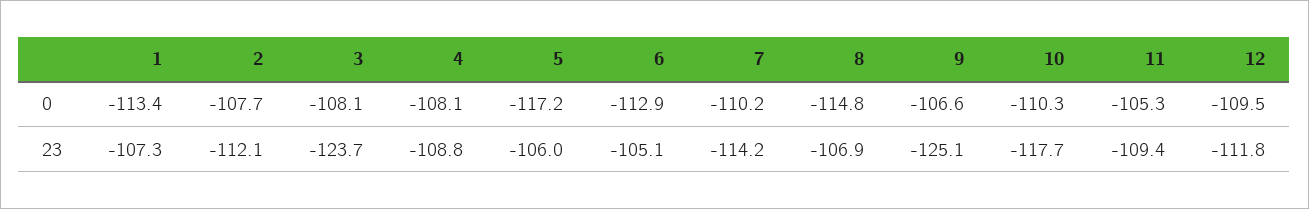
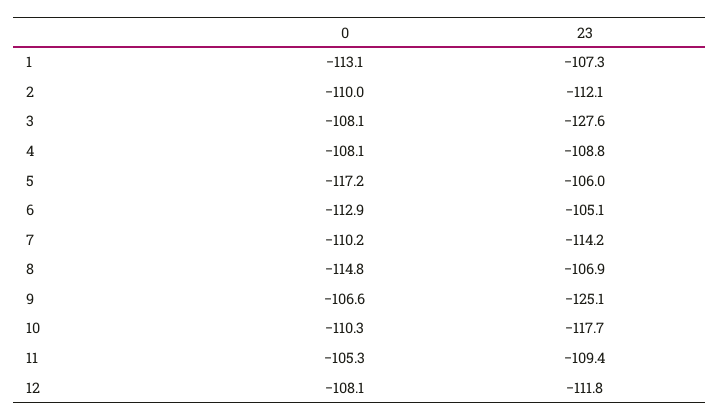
  {
    "1": {
-     "0": -113.4,
+     "0": -113.1,
      "23": -107.3
    },
    "2": {
-     "0": -107.7,
+     "0": -110,
      "23": -112.1
    },
    "3": {
      "0": -108.1,
-     "23": -123.7
+     "23": -127.6
    },
    "4": {
      "0": -108.1,
      "23": -108.8
    },
    "5": {
      "0": -117.2,
      "23": -106
    },
    "6": {
      "0": -112.9,
      "23": -105.1
    },
    "7": {
      "0": -110.2,
      "23": -114.2
    },
    "8": {
      "0": -114.8,
      "23": -106.9
    },
    "9": {
      "0": -106.6,
      "23": -125.1
    },
    "10": {
      "0": -110.3,
      "23": -117.7
    },
    "11": {
      "0": -105.3,
      "23": -109.4
    },
    "12": {
-     "0": -109.5,
+     "0": -108.1,
      "23": -111.8
    }
  }

